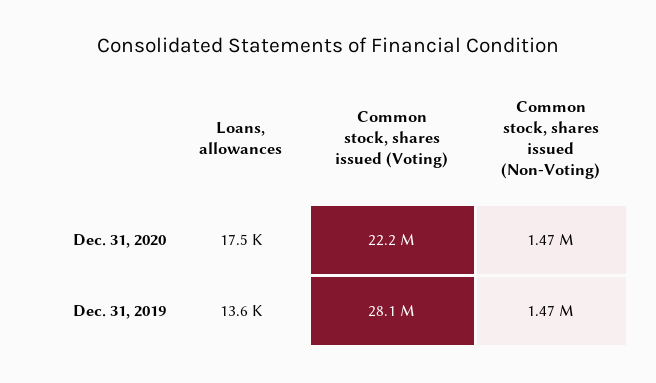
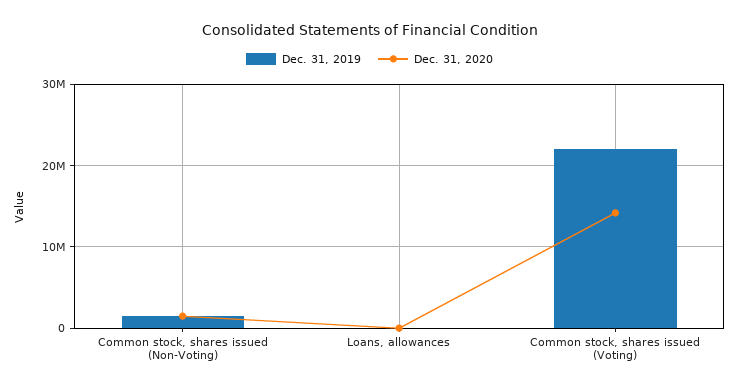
  {
    "Dec. 31, 2020": {
      "Loans, allowances": 17500,
-     "Common stock, shares issued (Voting)": 22200000,
+     "Common stock, shares issued (Voting)": 14000000,
      "Common stock, shares issued (Non-Voting)": 1470000
    },
    "Dec. 31, 2019": {
      "Loans, allowances": 13600,
-     "Common stock, shares issued (Voting)": 28100000,
+     "Common stock, shares issued (Voting)": 22000000,
      "Common stock, shares issued (Non-Voting)": 1470000
    }
  }

